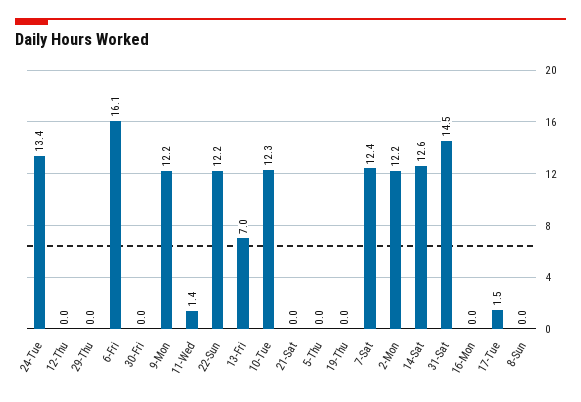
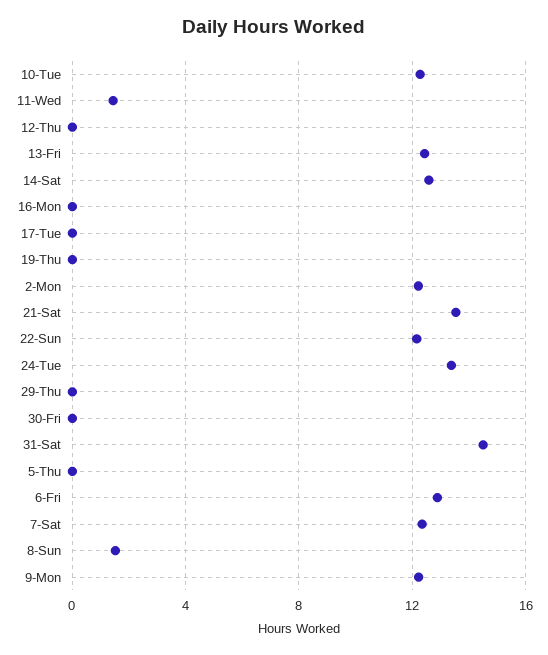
  {
    "24-Tue": 13.4,
    "12-Thu": 0,
    "29-Thu": 0,
-   "6-Fri": 16.1,
+   "6-Fri": 13,
    "30-Fri": 0,
    "9-Mon": 12.2,
    "11-Wed": 1.4,
    "22-Sun": 12.2,
-   "13-Fri": 7,
+   "13-Fri": 12.5,
    "10-Tue": 12.3,
-   "21-Sat": 0,
+   "21-Sat": 13.5,
    "5-Thu": 0,
    "19-Thu": 0,
    "7-Sat": 12.4,
    "2-Mon": 12.2,
    "14-Sat": 12.6,
    "31-Sat": 14.5,
    "16-Mon": 0,
-   "17-Tue": 1.5,
+   "17-Tue": 0,
-   "8-Sun": 0
+   "8-Sun": 1.5
  }

